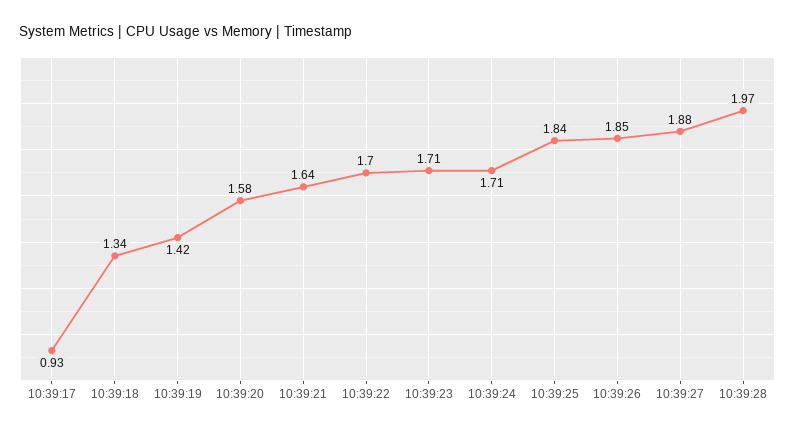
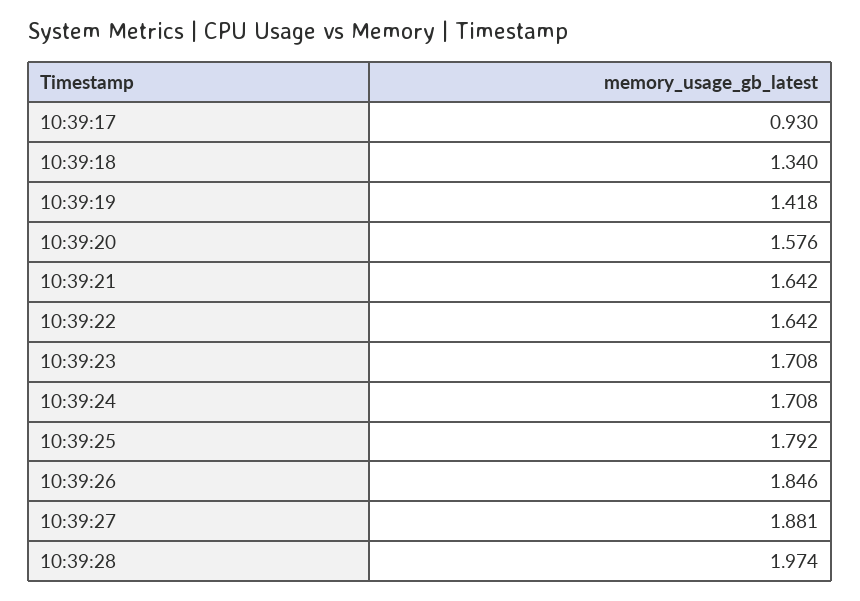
  {
    "10:39:17": 0.93,
    "10:39:18": 1.34,
    "10:39:19": 1.418,
    "10:39:20": 1.576,
    "10:39:21": 1.642,
-   "10:39:22": 1.7,
+   "10:39:22": 1.642,
    "10:39:23": 1.708,
    "10:39:24": 1.708,
-   "10:39:25": 1.84,
+   "10:39:25": 1.792,
    "10:39:26": 1.846,
    "10:39:27": 1.881,
    "10:39:28": 1.974
  }

